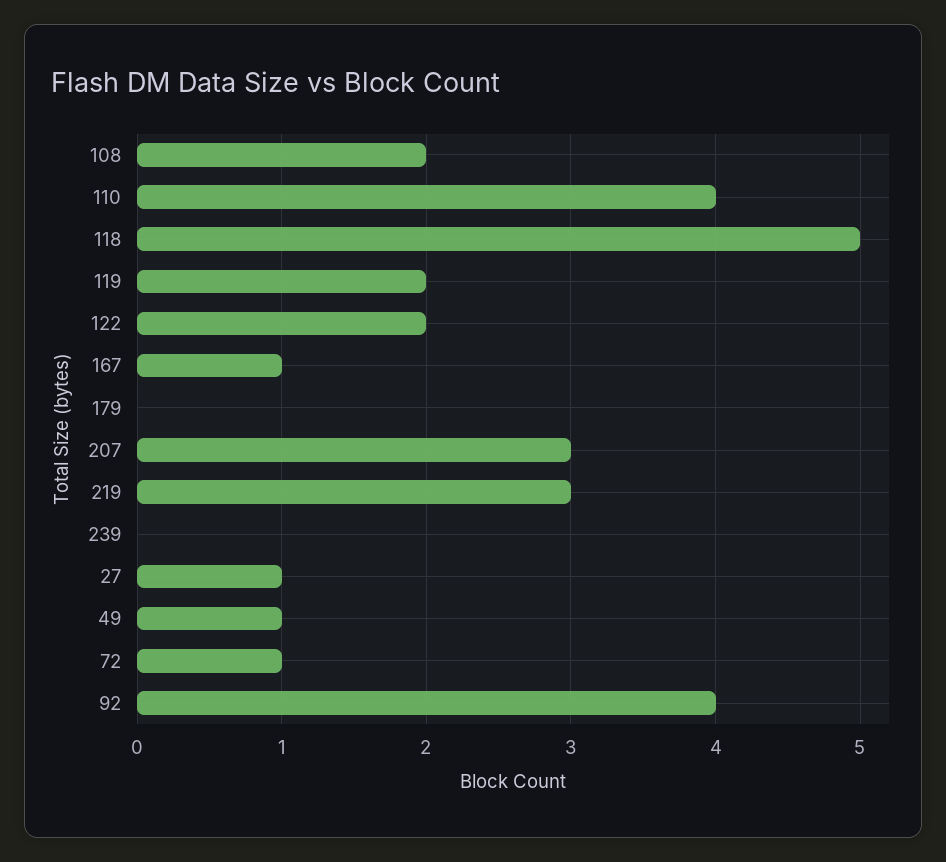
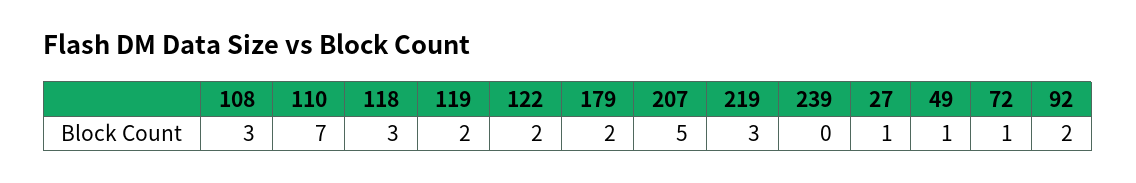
  {
-   "108": 2,
+   "108": 3,
-   "110": 4,
+   "110": 7,
-   "118": 5,
+   "118": 3,
    "119": 2,
    "122": 2,
-   "167": 1,
-   "179": 0,
+   "179": 2,
-   "207": 3,
+   "207": 5,
    "219": 3,
    "239": 0,
    "27": 1,
    "49": 1,
    "72": 1,
-   "92": 4
+   "92": 2
  }

